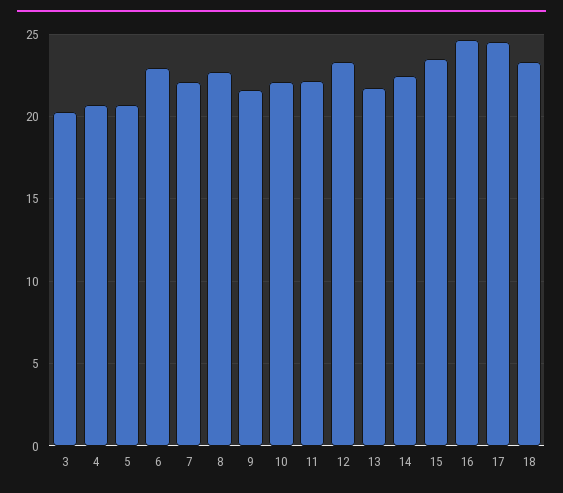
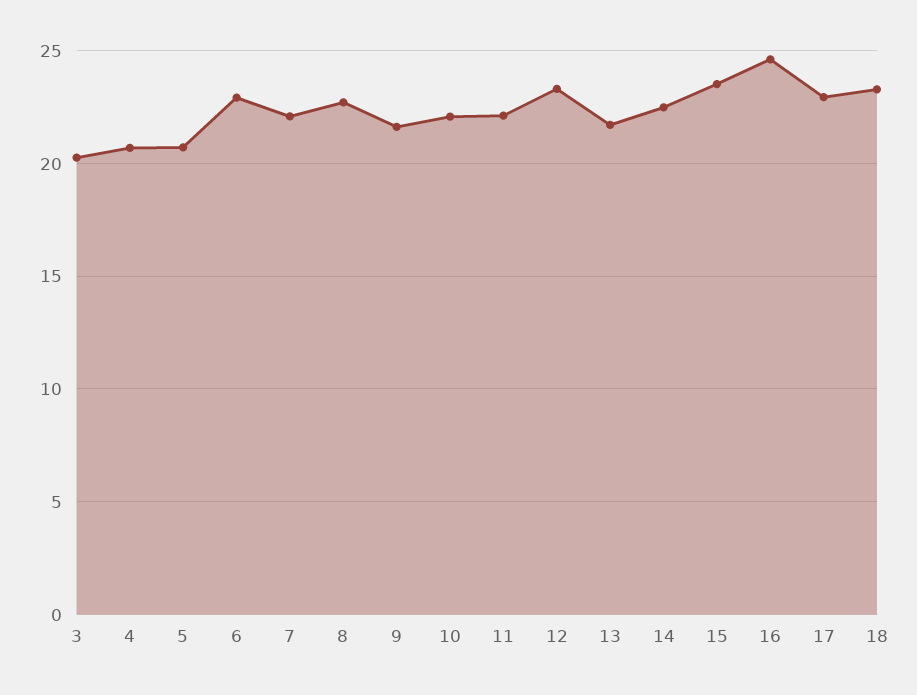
  {
    "3": 20.5,
    "4": 20.5,
    "5": 20.5,
    "6": 23,
    "7": 22,
    "8": 22.5,
    "9": 21.5,
    "10": 22,
    "11": 22,
    "12": 23.5,
    "13": 21.5,
    "14": 22.5,
    "15": 23.5,
    "16": 24.5,
-   "17": 24.5,
+   "17": 23,
    "18": 23.5
  }

